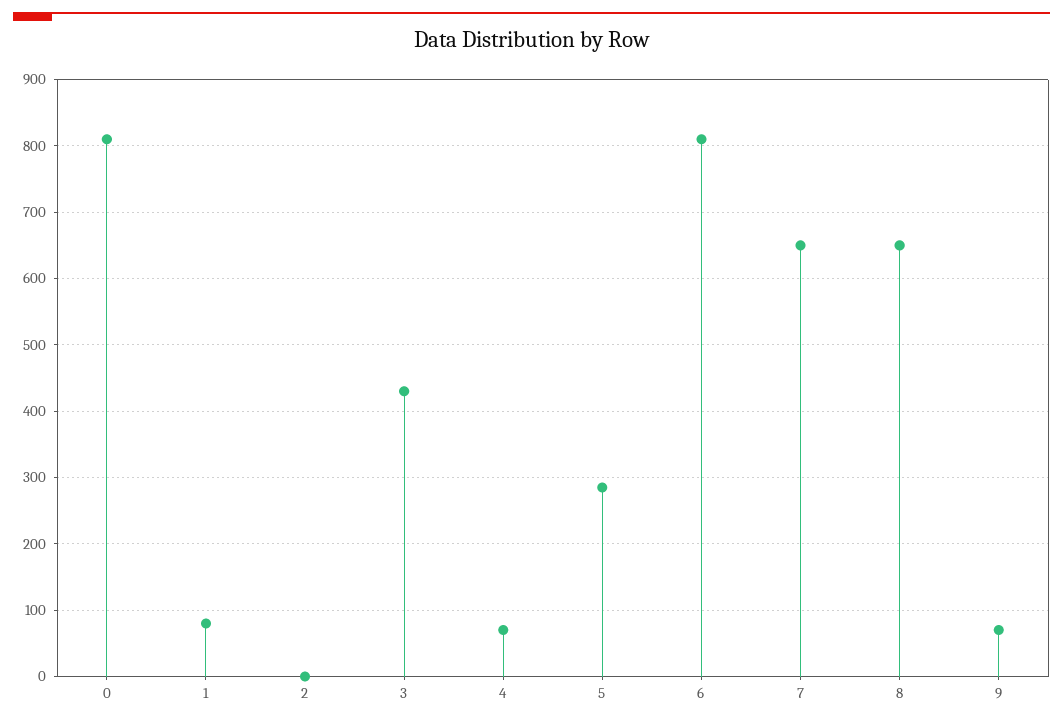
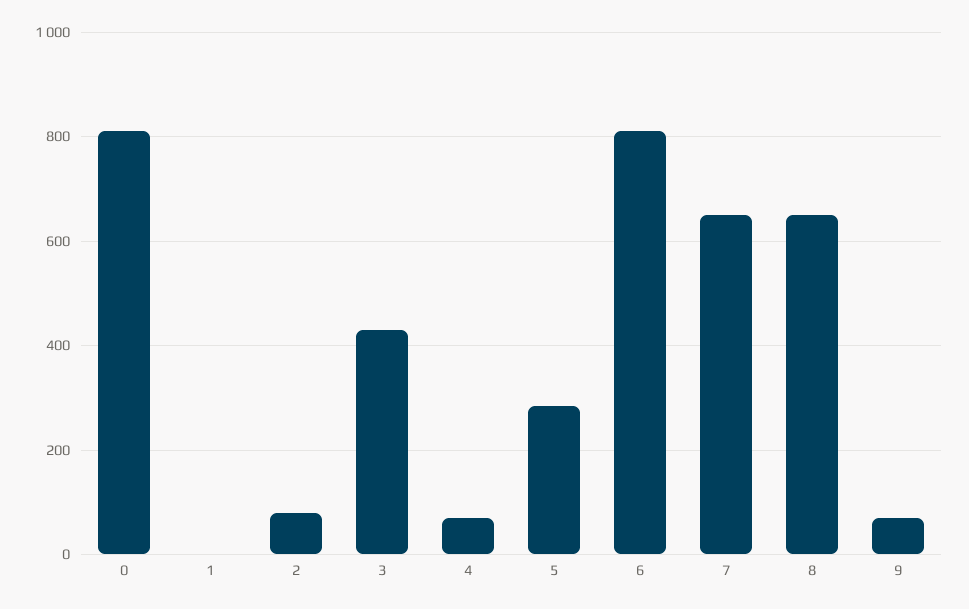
  {
    "0": 810,
-   "1": 80,
+   "1": 0,
-   "2": 0,
+   "2": 80,
    "3": 430,
    "4": 70,
    "5": 290,
    "6": 810,
    "7": 650,
    "8": 650,
    "9": 70
  }

